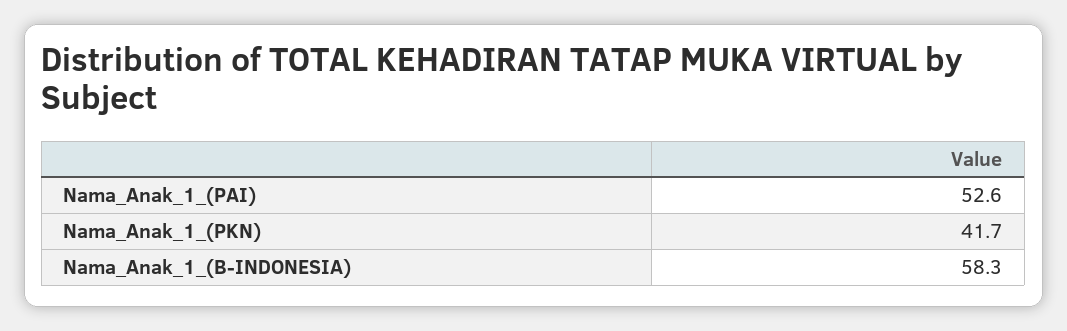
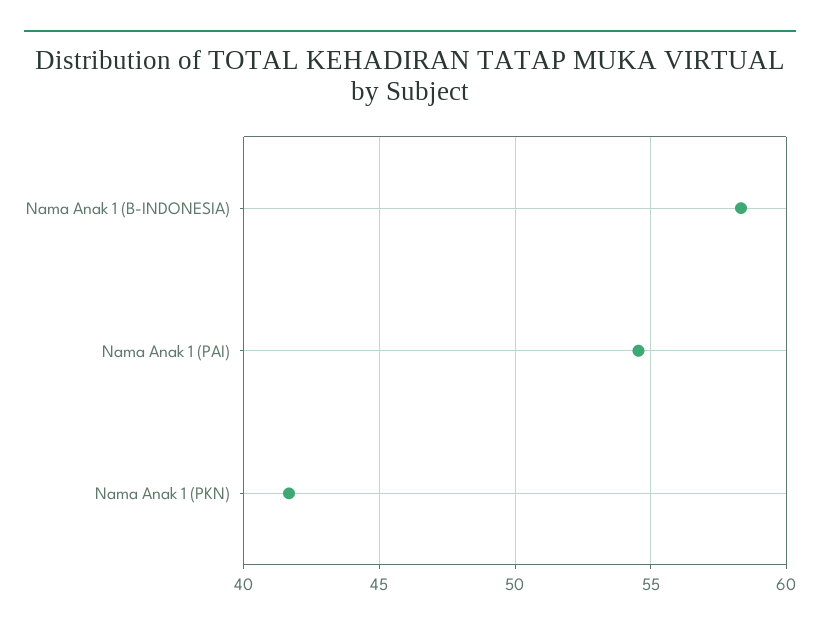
  {
-   "Nama_Anak_1_(PAI)": 52.6,
+   "Nama_Anak_1_(PAI)": 54.5,
    "Nama_Anak_1_(PKN)": 41.7,
    "Nama_Anak_1_(B-INDONESIA)": 58.3
  }

